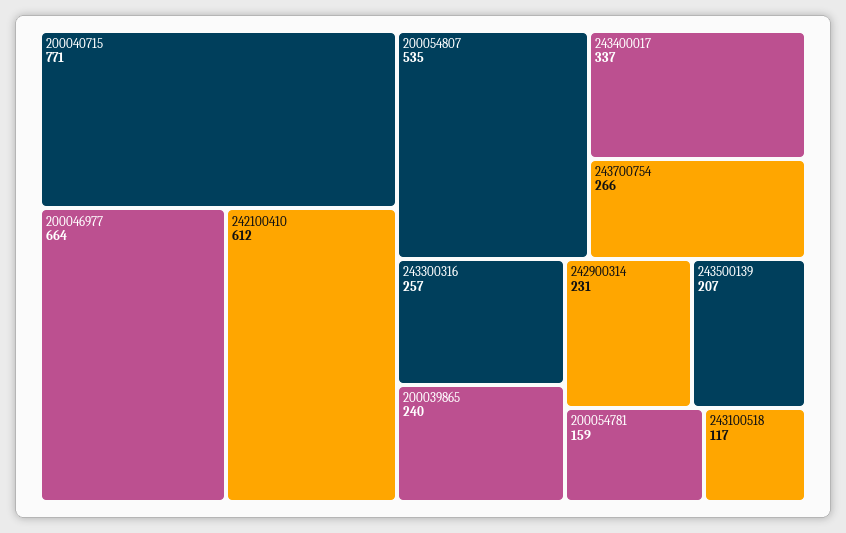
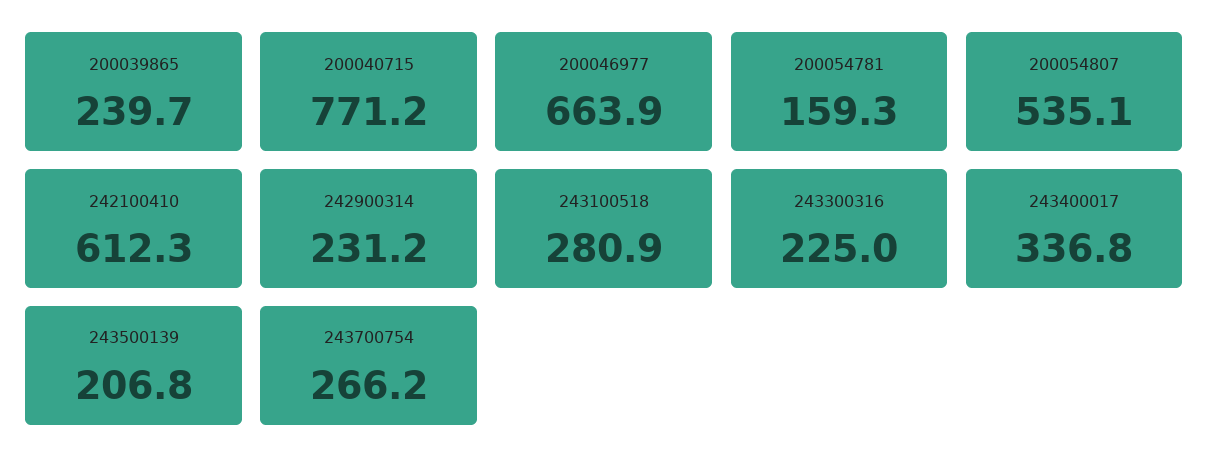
  {
    "200040715": 771.2,
    "200046977": 663.9,
    "242100410": 612.3,
    "200054807": 535.1,
    "243400017": 336.8,
    "243700754": 266.2,
-   "243300316": 257,
+   "243300316": 225,
    "200039865": 239.7,
    "242900314": 231.2,
    "243500139": 206.8,
    "200054781": 159.3,
-   "243100518": 117
+   "243100518": 280.9
  }

